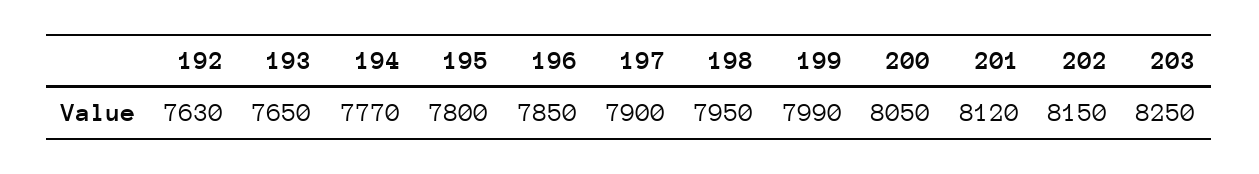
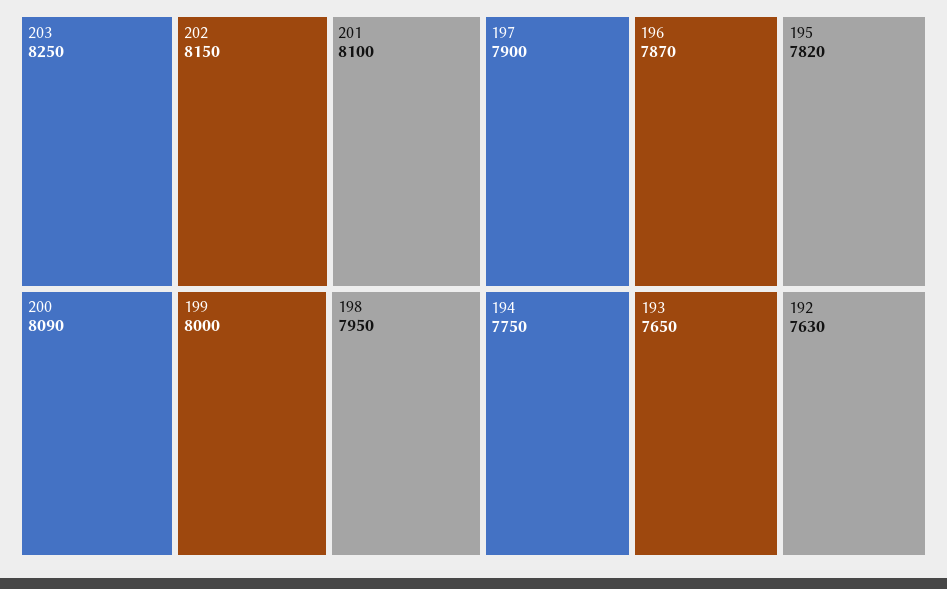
  {
    "192": 7630,
    "193": 7650,
-   "194": 7770,
+   "194": 7750,
-   "195": 7800,
+   "195": 7820,
-   "196": 7850,
+   "196": 7870,
    "197": 7900,
    "198": 7950,
-   "199": 7990,
+   "199": 8000,
-   "200": 8050,
+   "200": 8090,
-   "201": 8120,
+   "201": 8100,
    "202": 8150,
    "203": 8250
  }

